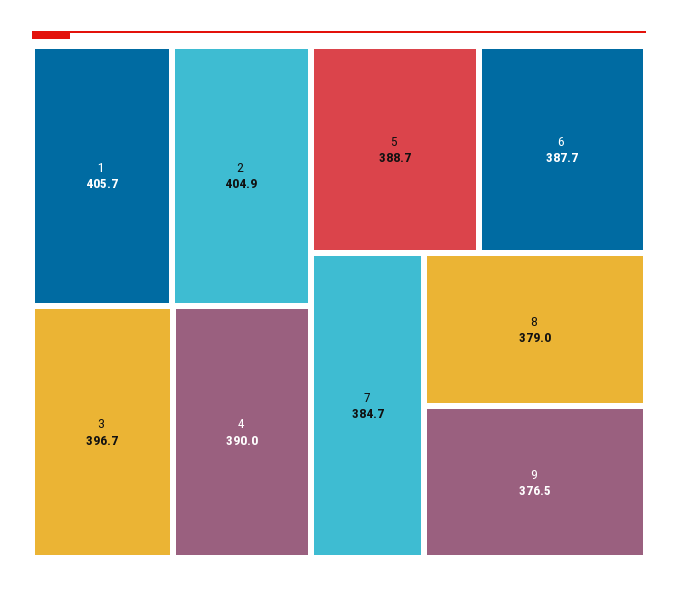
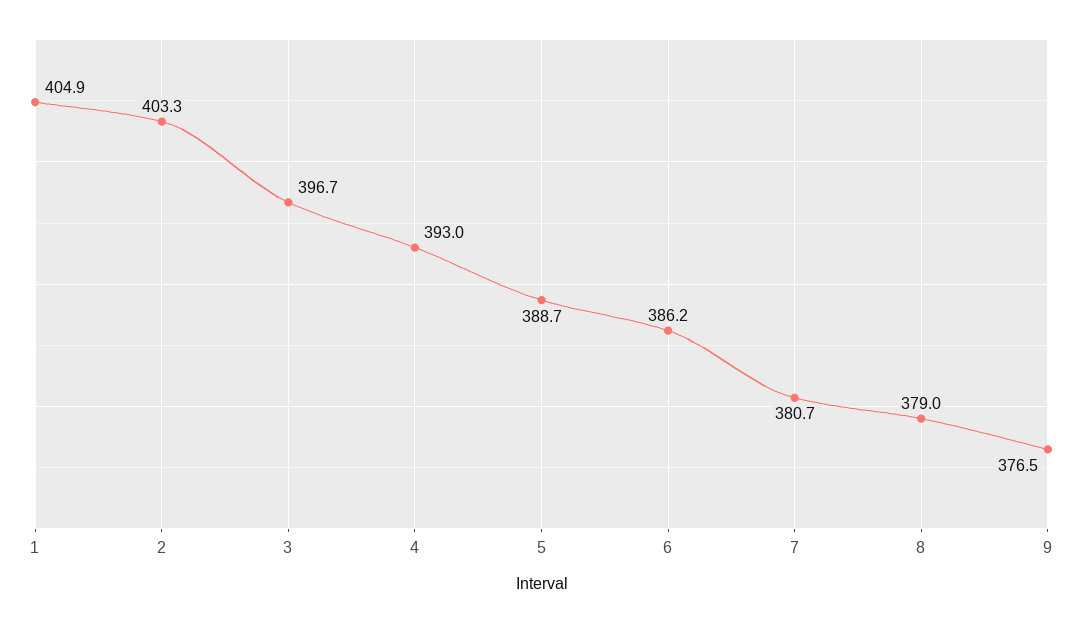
  {
-   "1": 405.7,
+   "1": 404.9,
-   "2": 404.9,
+   "2": 403.3,
    "3": 396.7,
-   "4": 390,
+   "4": 393,
    "5": 388.7,
-   "6": 387.7,
+   "6": 386.2,
-   "7": 384.7,
+   "7": 380.7,
    "8": 379,
    "9": 376.5
  }

